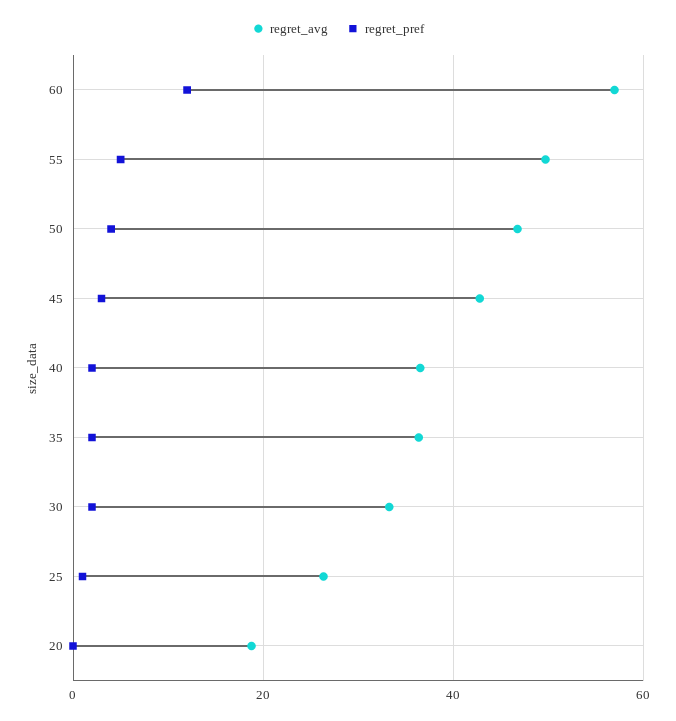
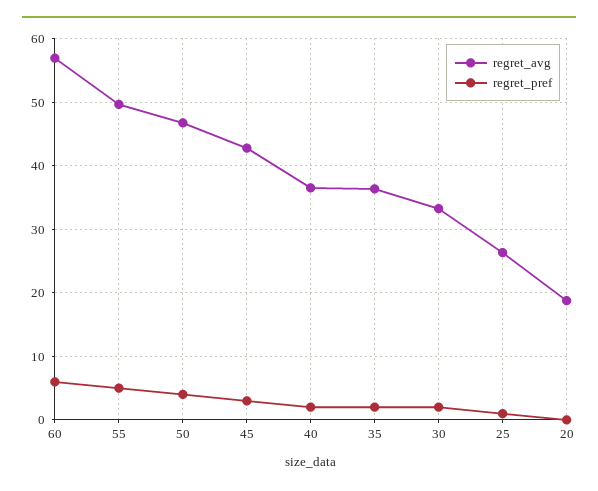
  {
    "regret_avg": {
      "60": 57,
      "55": 50,
      "50": 47,
      "45": 43,
      "40": 37,
      "35": 36,
      "30": 33,
      "25": 26,
      "20": 19
    },
    "regret_pref": {
-     "60": 12,
+     "60": 6,
      "55": 5,
      "50": 4,
      "45": 3,
      "40": 2,
      "35": 2,
      "30": 2,
      "25": 1,
      "20": 0
    }
  }

